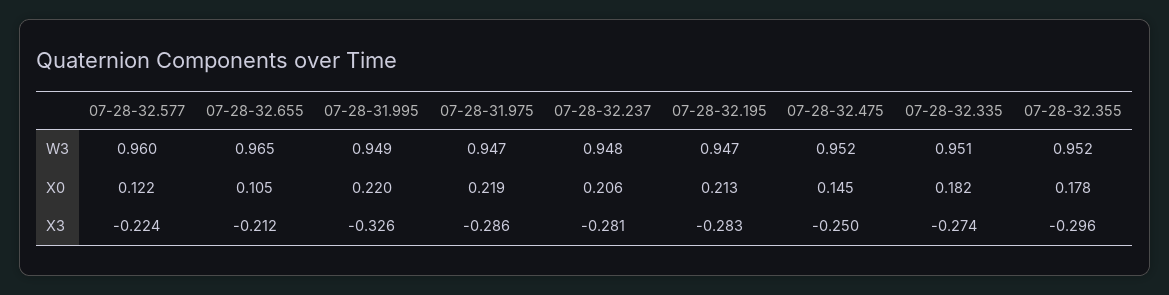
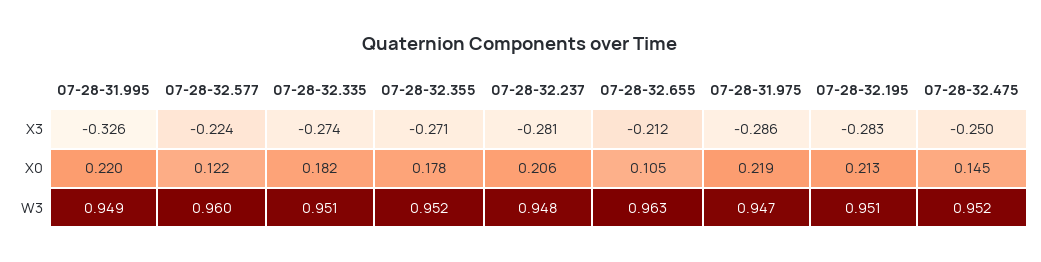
  {
    "07-28-32.577": {
      "W3": 0.96,
      "X0": 0.122,
      "X3": -0.224
    },
    "07-28-32.655": {
-     "W3": 0.965,
+     "W3": 0.963,
      "X0": 0.105,
      "X3": -0.212
    },
    "07-28-31.995": {
      "W3": 0.949,
      "X0": 0.22,
      "X3": -0.326
    },
    "07-28-31.975": {
      "W3": 0.947,
      "X0": 0.219,
      "X3": -0.286
    },
    "07-28-32.237": {
      "W3": 0.948,
      "X0": 0.206,
      "X3": -0.281
    },
    "07-28-32.195": {
-     "W3": 0.947,
+     "W3": 0.951,
      "X0": 0.213,
      "X3": -0.283
    },
    "07-28-32.475": {
      "W3": 0.952,
      "X0": 0.145,
      "X3": -0.25
    },
    "07-28-32.335": {
      "W3": 0.951,
      "X0": 0.182,
      "X3": -0.274
    },
    "07-28-32.355": {
      "W3": 0.952,
      "X0": 0.178,
-     "X3": -0.296
+     "X3": -0.271
    }
  }

